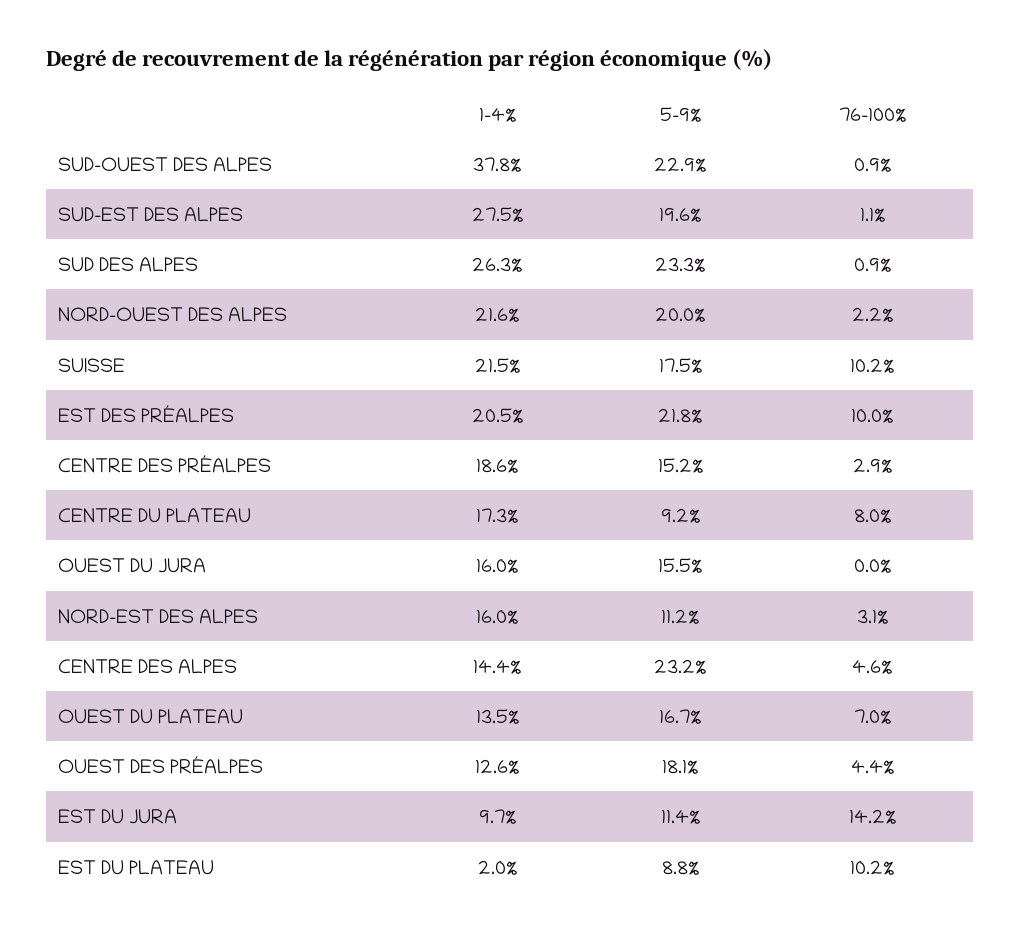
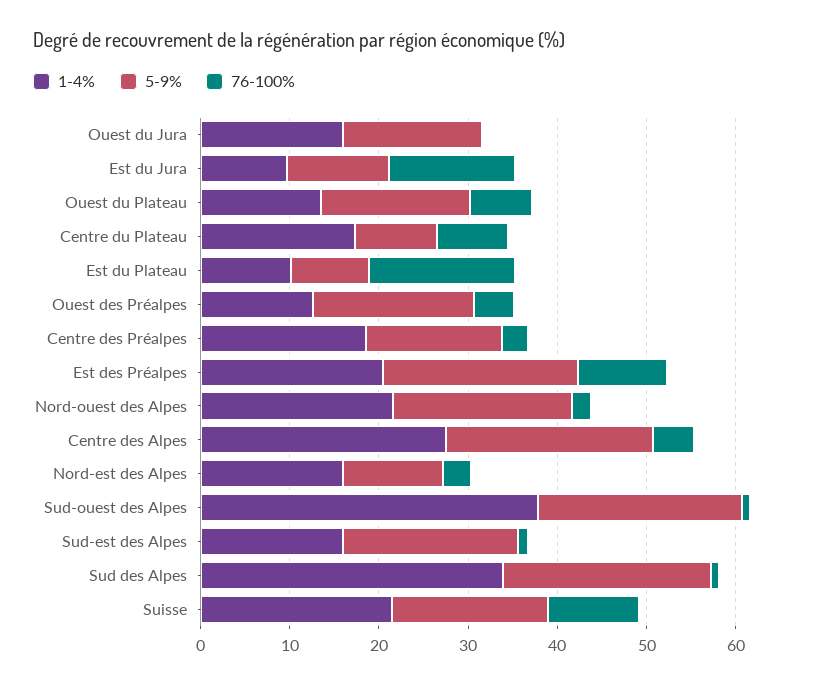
  {
    "1-4%": {
      "SUD-OUEST DES ALPES": 37.8,
-     "SUD-EST DES ALPES": 27.5,
+     "SUD-EST DES ALPES": 16,
-     "SUD DES ALPES": 26.3,
+     "SUD DES ALPES": 34,
      "NORD-OUEST DES ALPES": 21.6,
      "SUISSE": 21.5,
      "EST DES PRÉALPES": 20.5,
      "CENTRE DES PRÉALPES": 18.6,
      "CENTRE DU PLATEAU": 17.3,
      "OUEST DU JURA": 16,
      "NORD-EST DES ALPES": 16,
-     "CENTRE DES ALPES": 14.4,
+     "CENTRE DES ALPES": 28,
      "OUEST DU PLATEAU": 13.5,
      "OUEST DES PRÉALPES": 12.6,
      "EST DU JURA": 9.7,
-     "EST DU PLATEAU": 2
+     "EST DU PLATEAU": 10
    },
    "5-9%": {
      "SUD-OUEST DES ALPES": 22.9,
      "SUD-EST DES ALPES": 19.6,
      "SUD DES ALPES": 23.3,
      "NORD-OUEST DES ALPES": 20,
      "SUISSE": 17.5,
      "EST DES PRÉALPES": 21.8,
      "CENTRE DES PRÉALPES": 15.2,
      "CENTRE DU PLATEAU": 9.2,
      "OUEST DU JURA": 15.5,
      "NORD-EST DES ALPES": 11.2,
      "CENTRE DES ALPES": 23.2,
      "OUEST DU PLATEAU": 16.7,
      "OUEST DES PRÉALPES": 18.1,
      "EST DU JURA": 11.4,
      "EST DU PLATEAU": 8.8
    },
    "76-100%": {
      "SUD-OUEST DES ALPES": 0.9,
      "SUD-EST DES ALPES": 1.1,
      "SUD DES ALPES": 0.9,
      "NORD-OUEST DES ALPES": 2.2,
      "SUISSE": 10.2,
      "EST DES PRÉALPES": 10,
      "CENTRE DES PRÉALPES": 2.9,
      "CENTRE DU PLATEAU": 8,
      "OUEST DU JURA": 0,
      "NORD-EST DES ALPES": 3.1,
      "CENTRE DES ALPES": 4.6,
      "OUEST DU PLATEAU": 7,
      "OUEST DES PRÉALPES": 4.4,
      "EST DU JURA": 14.2,
-     "EST DU PLATEAU": 10.2
+     "EST DU PLATEAU": 16
    }
  }

